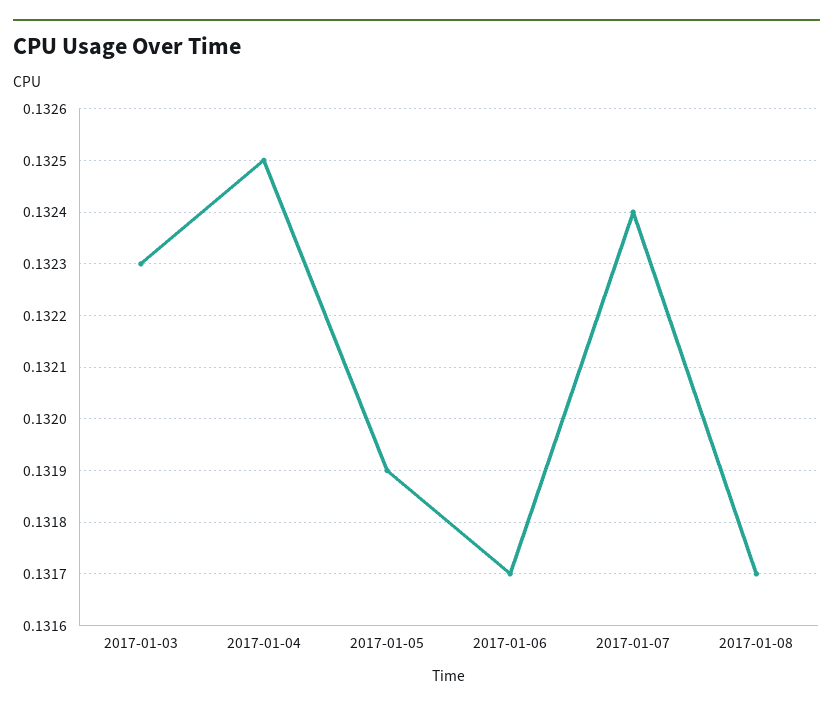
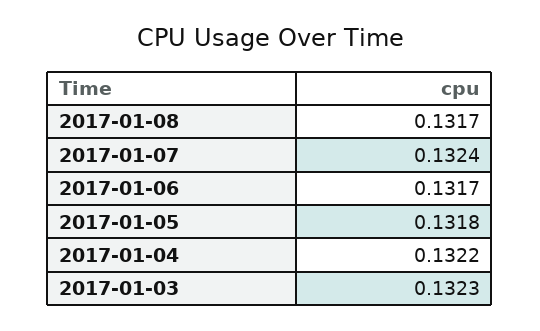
  {
    "2017-01-03": 0.1323,
-   "2017-01-04": 0.1325,
+   "2017-01-04": 0.1322,
-   "2017-01-05": 0.1319,
+   "2017-01-05": 0.1318,
    "2017-01-06": 0.1317,
    "2017-01-07": 0.1324,
    "2017-01-08": 0.1317
  }

